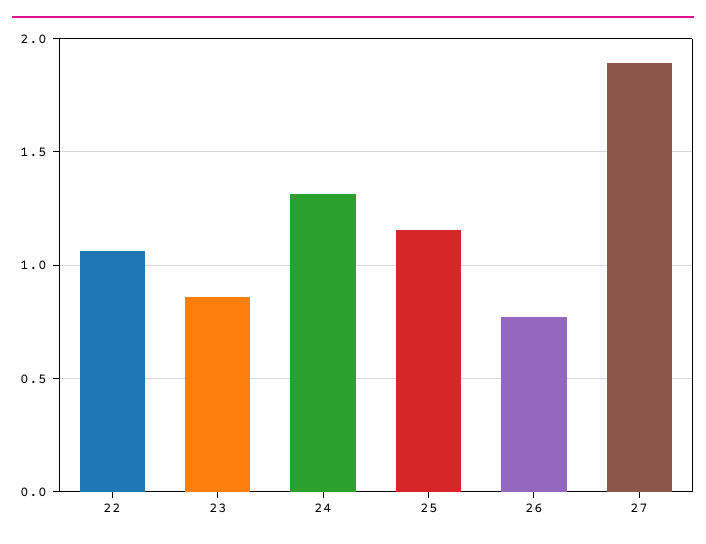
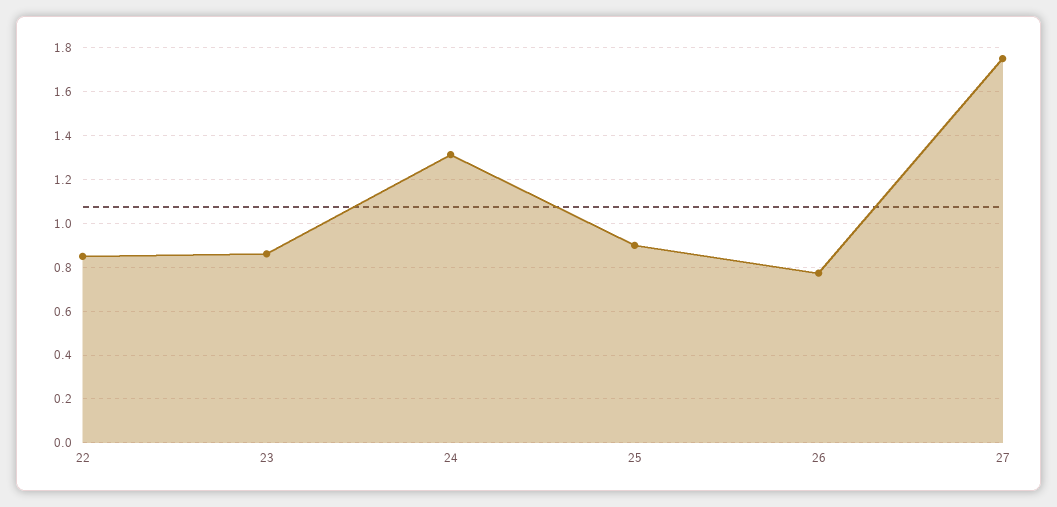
  {
-   "22": 1.05,
+   "22": 0.85,
    "23": 0.85,
    "24": 1.3,
-   "25": 1.15,
+   "25": 0.9,
    "26": 0.75,
-   "27": 1.9
+   "27": 1.75
  }

